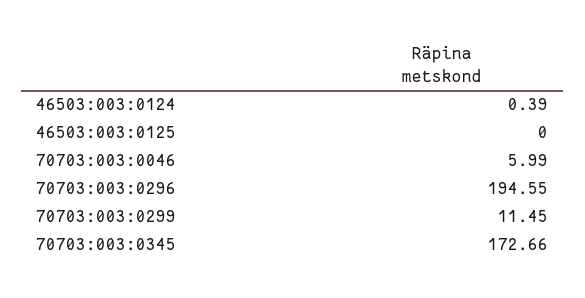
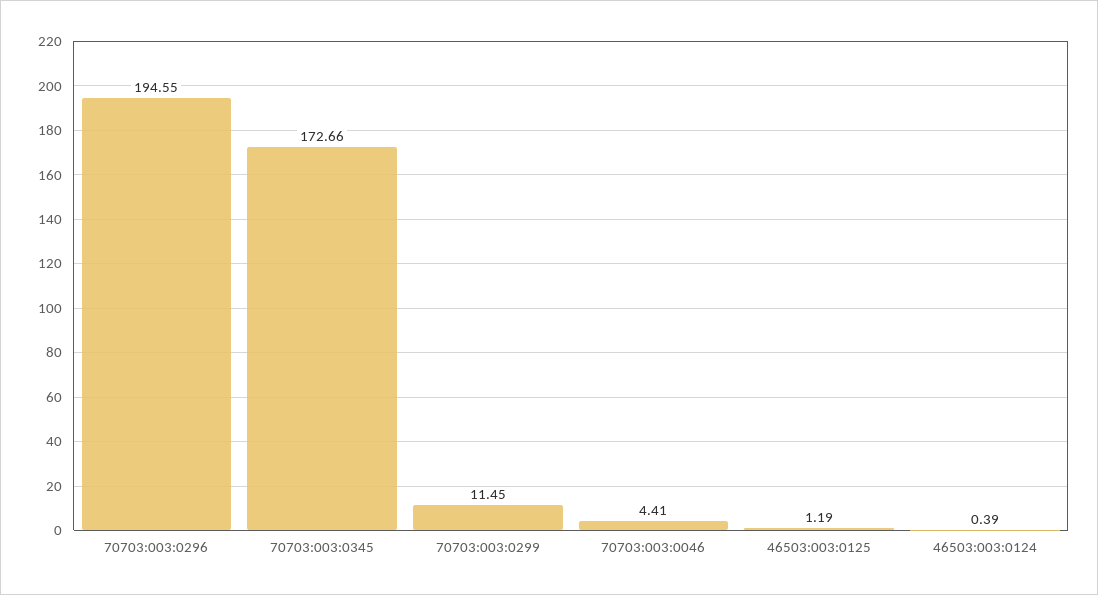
  {
    "46503:003:0124": 0.39,
-   "46503:003:0125": 0,
+   "46503:003:0125": 1.19,
-   "70703:003:0046": 5.99,
+   "70703:003:0046": 4.41,
    "70703:003:0296": 194.55,
    "70703:003:0299": 11.45,
    "70703:003:0345": 172.66
  }

